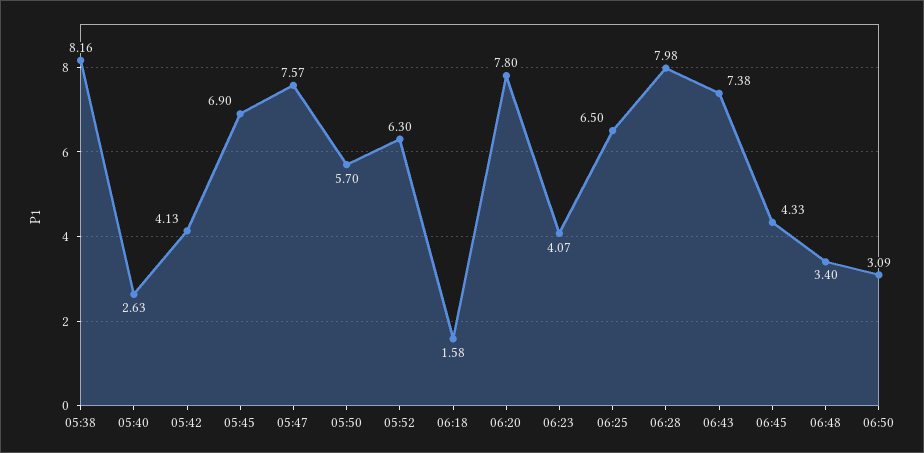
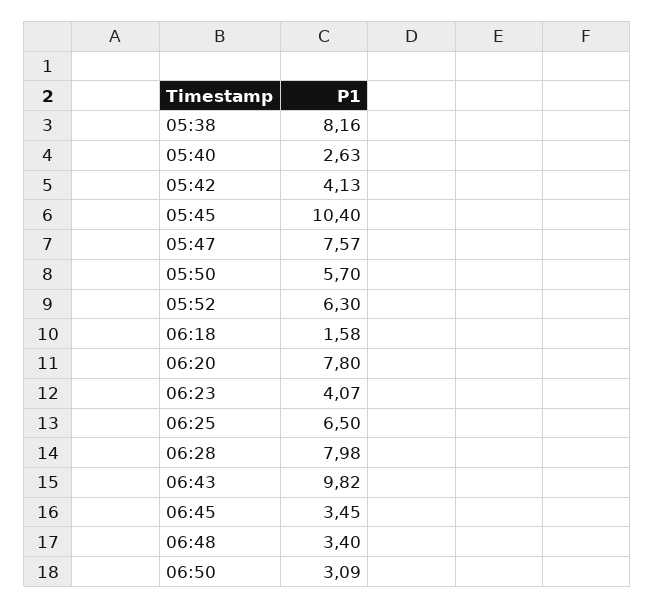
  {
    "05:38": 8.16,
    "05:40": 2.63,
    "05:42": 4.13,
-   "05:45": 6.9,
+   "05:45": 10.4,
    "05:47": 7.57,
    "05:50": 5.7,
    "05:52": 6.3,
    "06:18": 1.58,
    "06:20": 7.8,
    "06:23": 4.07,
    "06:25": 6.5,
    "06:28": 7.98,
-   "06:43": 7.38,
+   "06:43": 9.82,
-   "06:45": 4.33,
+   "06:45": 3.45,
    "06:48": 3.4,
    "06:50": 3.09
  }

